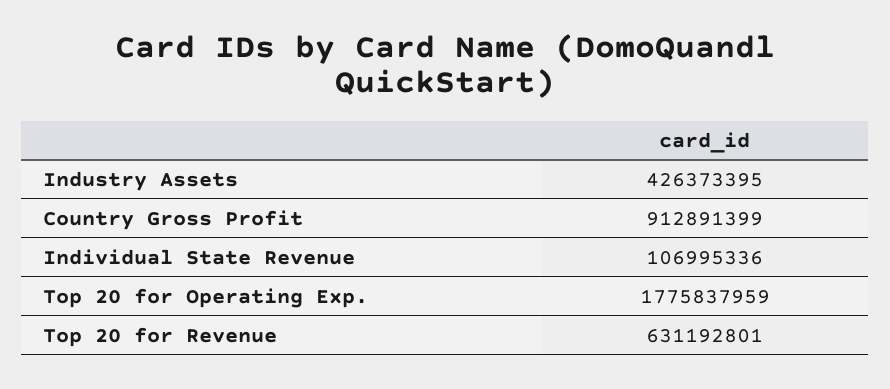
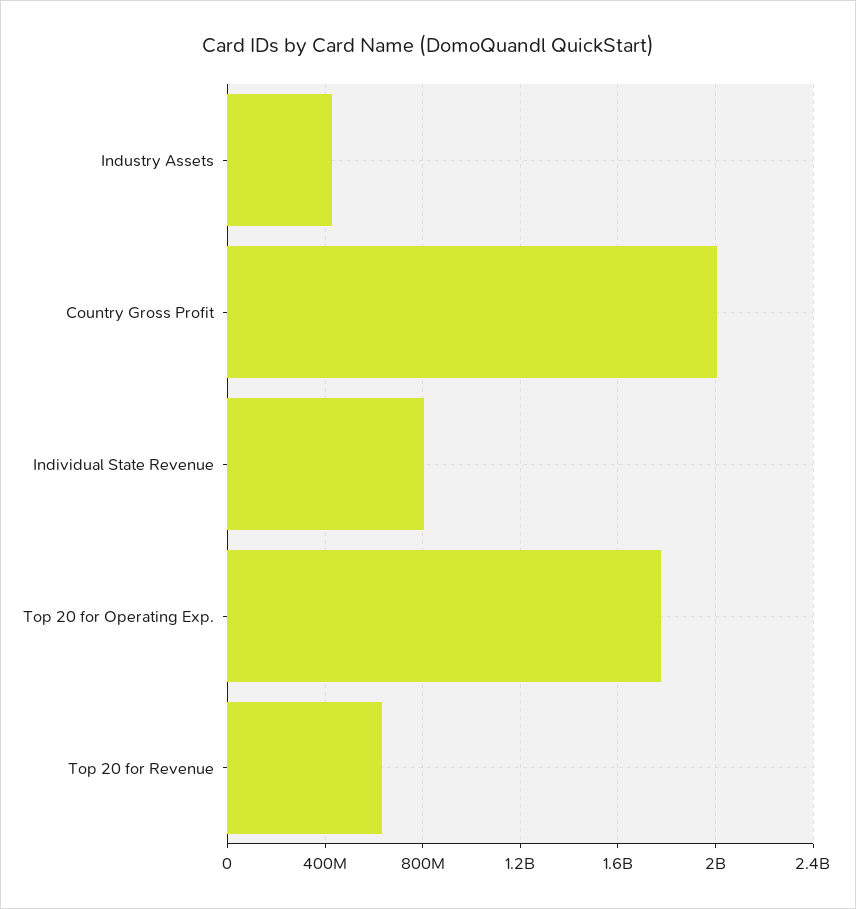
  {
    "Industry Assets": 426373395,
-   "Country Gross Profit": 912891399,
+   "Country Gross Profit": 2000000000,
-   "Individual State Revenue": 106995336,
+   "Individual State Revenue": 800000000,
    "Top 20 for Operating Exp.": 1775837959,
    "Top 20 for Revenue": 631192801
  }

